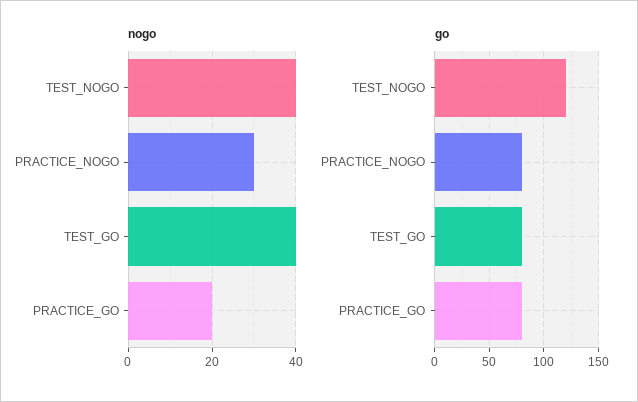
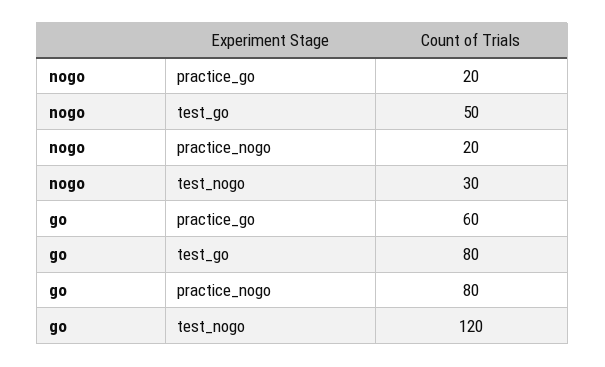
  {
    "nogo": {
-     "TEST_NOGO": 40,
+     "TEST_NOGO": 30,
-     "PRACTICE_NOGO": 30,
+     "PRACTICE_NOGO": 20,
-     "TEST_GO": 40,
+     "TEST_GO": 50,
      "PRACTICE_GO": 20
    },
    "go": {
      "TEST_NOGO": 120,
      "PRACTICE_NOGO": 80,
      "TEST_GO": 80,
-     "PRACTICE_GO": 80
+     "PRACTICE_GO": 60
    }
  }

